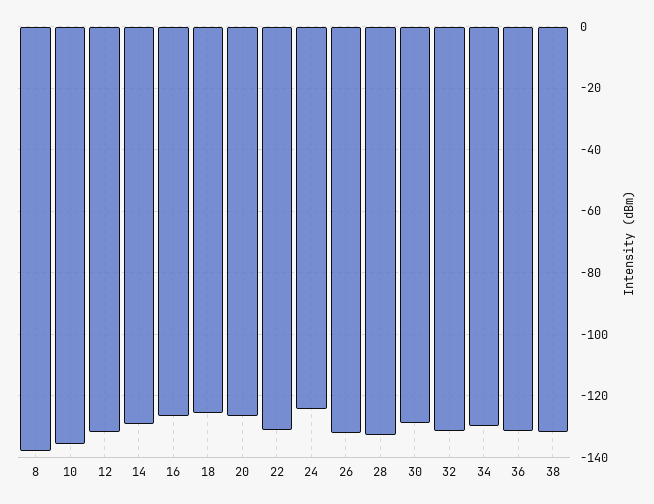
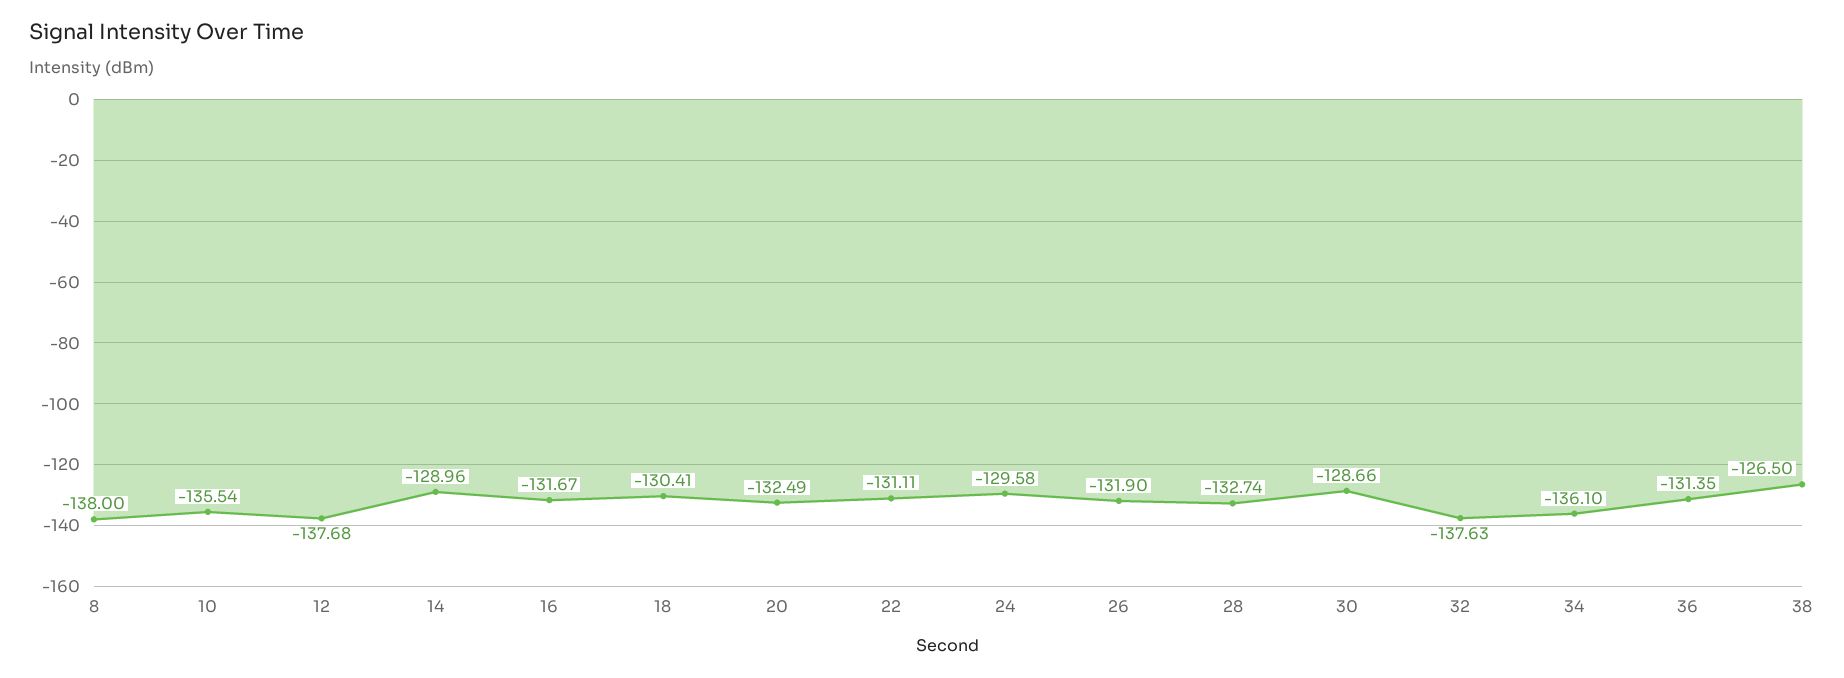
  {
    "8": -138,
    "10": -135.54,
-   "12": -132,
+   "12": -137.68,
    "14": -128.96,
-   "16": -126,
+   "16": -131.67,
-   "18": -126,
+   "18": -130.41,
-   "20": -126,
+   "20": -132.49,
    "22": -131.11,
-   "24": -124,
+   "24": -129.58,
    "26": -131.9,
    "28": -132.74,
    "30": -128.66,
-   "32": -132,
+   "32": -137.63,
-   "34": -130,
+   "34": -136.1,
    "36": -131.35,
-   "38": -132
+   "38": -126.5
  }

